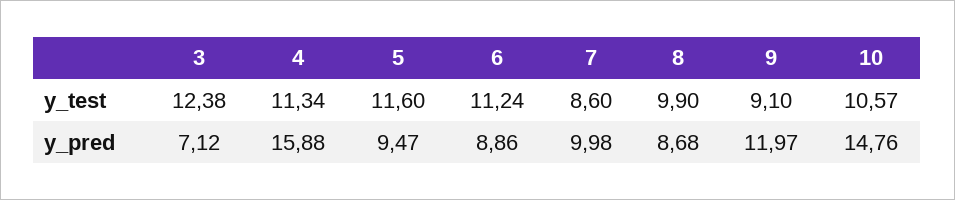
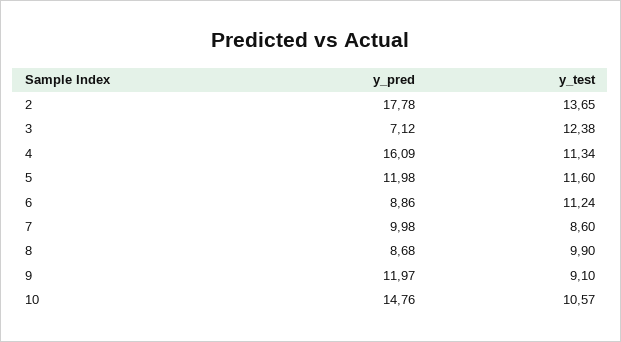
  {
    "3": {
      "y_test": 12.38,
      "y_pred": 7.12
    },
    "4": {
      "y_test": 11.34,
-     "y_pred": 15.88
+     "y_pred": 16.09
    },
    "5": {
      "y_test": 11.6,
-     "y_pred": 9.47
+     "y_pred": 11.98
    },
    "6": {
      "y_test": 11.24,
      "y_pred": 8.86
    },
    "7": {
      "y_test": 8.6,
      "y_pred": 9.98
    },
    "8": {
      "y_test": 9.9,
      "y_pred": 8.68
    },
    "9": {
      "y_test": 9.1,
      "y_pred": 11.97
    },
    "10": {
      "y_test": 10.57,
      "y_pred": 14.76
-   }
+   },
+   "2": {
+     "y_pred": 17.78,
+     "y_test": 13.65
+   }
  }

